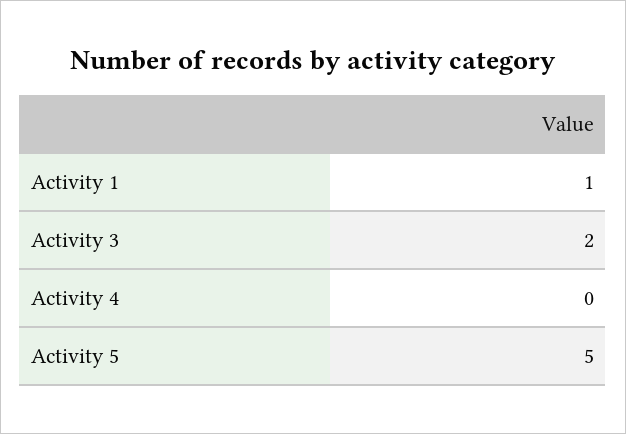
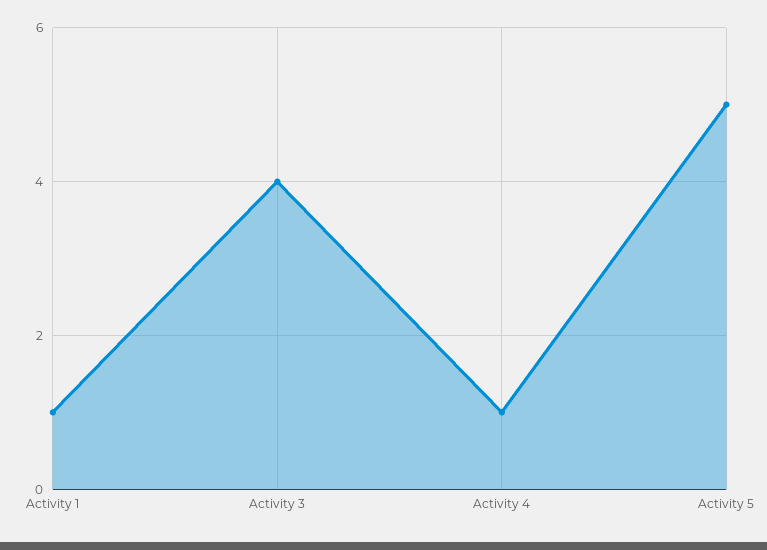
  {
    "Activity 1": 1,
-   "Activity 3": 2,
+   "Activity 3": 4,
-   "Activity 4": 0,
+   "Activity 4": 1,
    "Activity 5": 5
  }

